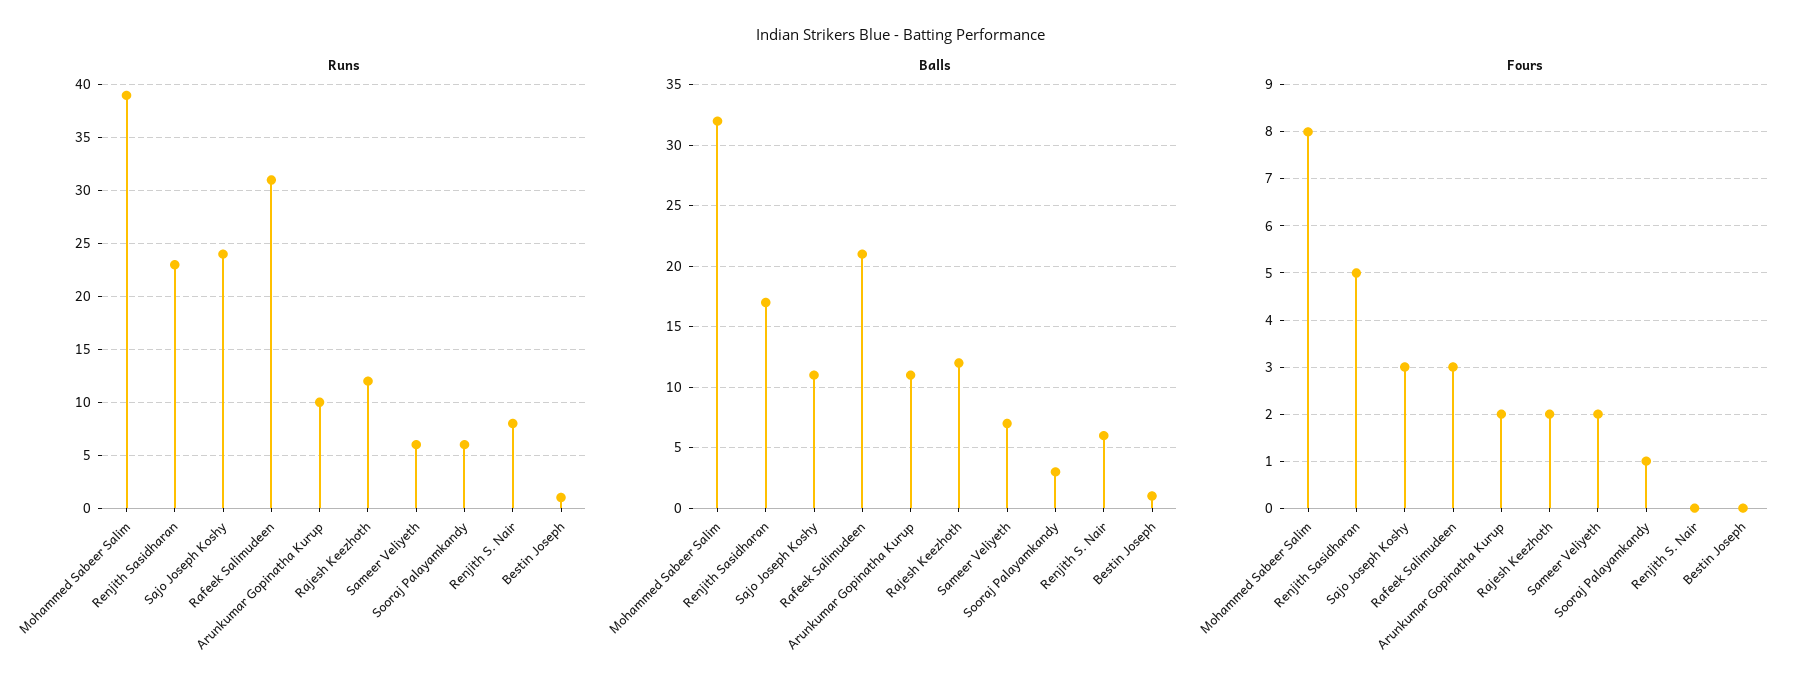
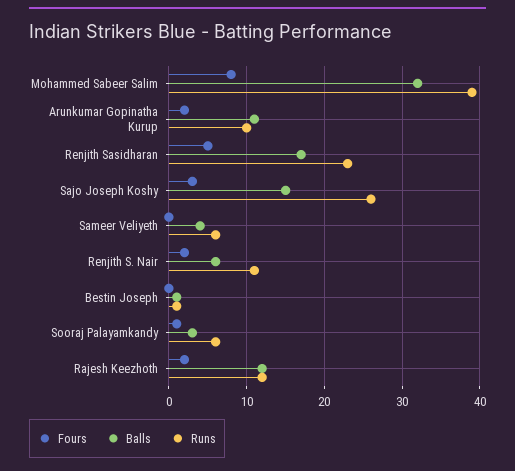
  {
    "Runs": {
      "Mohammed Sabeer Salim": 39,
      "Renjith Sasidharan": 23,
-     "Sajo Joseph Koshy": 24,
+     "Sajo Joseph Koshy": 26,
-     "Rafeek Salimudeen": 31,
      "Arunkumar Gopinatha Kurup": 10,
      "Rajesh Keezhoth": 12,
      "Sameer Veliyeth": 6,
      "Sooraj Palayamkandy": 6,
-     "Renjith S. Nair": 8,
+     "Renjith S. Nair": 11,
      "Bestin Joseph": 1
    },
    "Balls": {
      "Mohammed Sabeer Salim": 32,
      "Renjith Sasidharan": 17,
-     "Sajo Joseph Koshy": 11,
+     "Sajo Joseph Koshy": 15,
-     "Rafeek Salimudeen": 21,
      "Arunkumar Gopinatha Kurup": 11,
      "Rajesh Keezhoth": 12,
-     "Sameer Veliyeth": 7,
+     "Sameer Veliyeth": 4,
      "Sooraj Palayamkandy": 3,
      "Renjith S. Nair": 6,
      "Bestin Joseph": 1
    },
    "Fours": {
      "Mohammed Sabeer Salim": 8,
      "Renjith Sasidharan": 5,
      "Sajo Joseph Koshy": 3,
-     "Rafeek Salimudeen": 3,
      "Arunkumar Gopinatha Kurup": 2,
      "Rajesh Keezhoth": 2,
-     "Sameer Veliyeth": 2,
+     "Sameer Veliyeth": 0,
      "Sooraj Palayamkandy": 1,
-     "Renjith S. Nair": 0,
+     "Renjith S. Nair": 2,
      "Bestin Joseph": 0
    }
  }

